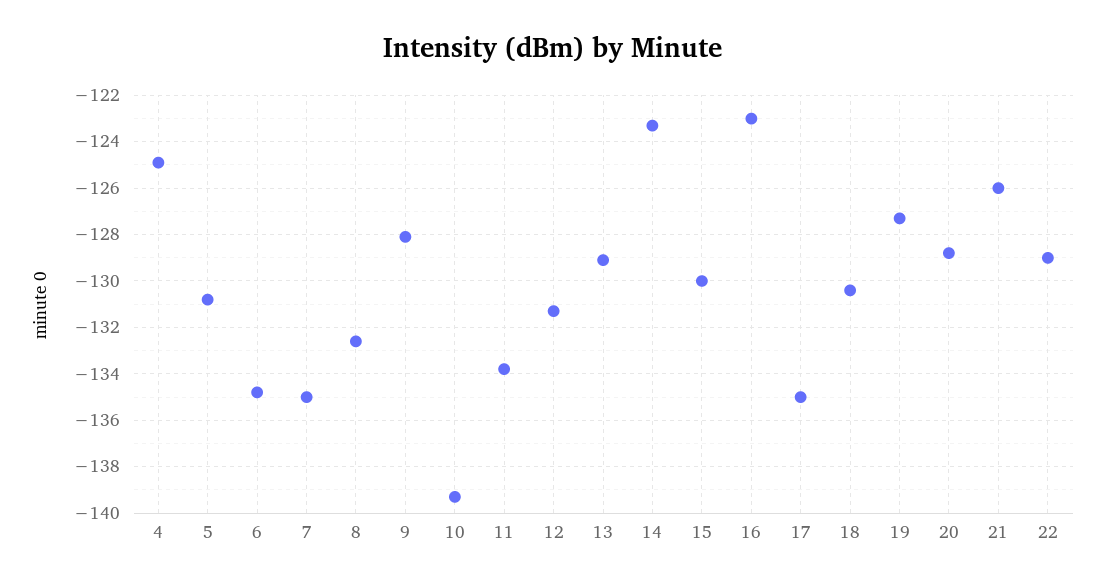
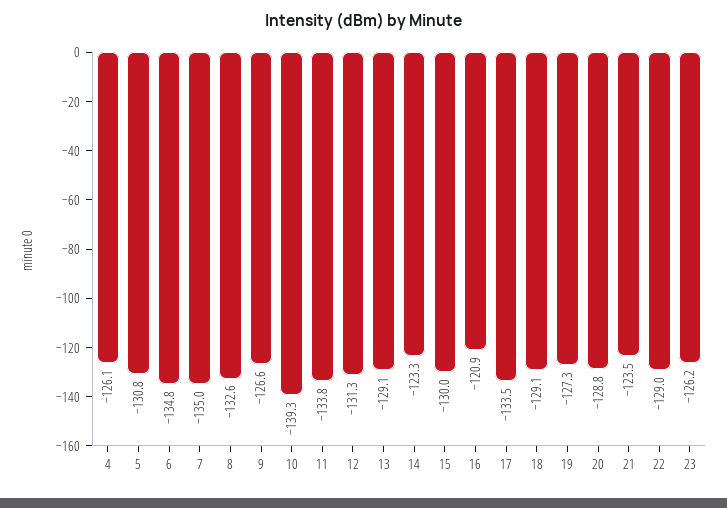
  {
-   "4": -125,
+   "4": -126.1,
    "5": -130.8,
    "6": -134.8,
    "7": -135,
    "8": -132.6,
-   "9": -128,
+   "9": -126.6,
    "10": -139.3,
    "11": -133.8,
    "12": -131.3,
    "13": -129.1,
    "14": -123.3,
    "15": -130,
-   "16": -123,
+   "16": -120.9,
-   "17": -135,
+   "17": -133.5,
-   "18": -130.5,
+   "18": -129.1,
    "19": -127.3,
    "20": -128.8,
-   "21": -126,
+   "21": -123.5,
-   "22": -129
+   "22": -129,
+   "23": -126.2
  }

